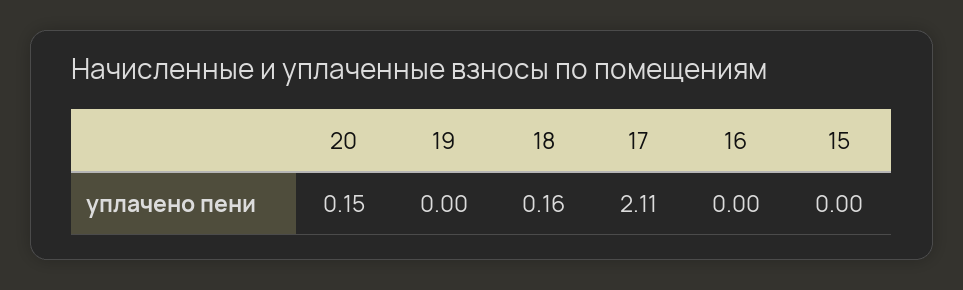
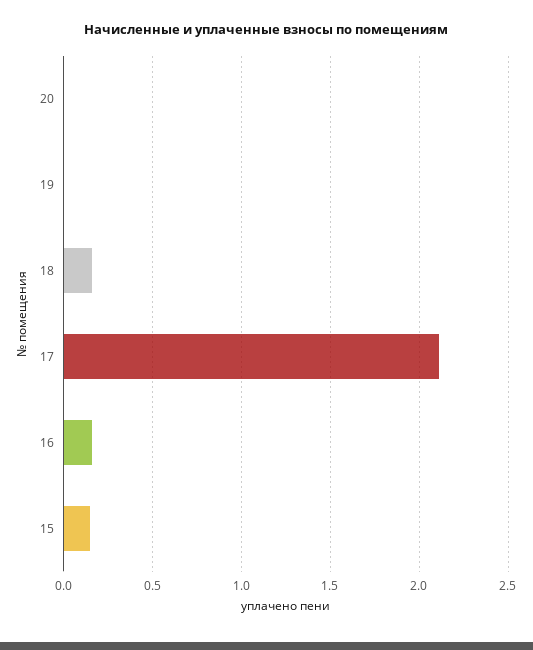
  {
-   "20": 0.15,
+   "20": 0,
    "19": 0,
    "18": 0.16,
    "17": 2.11,
-   "16": 0,
+   "16": 0.15,
-   "15": 0
+   "15": 0.15
  }

